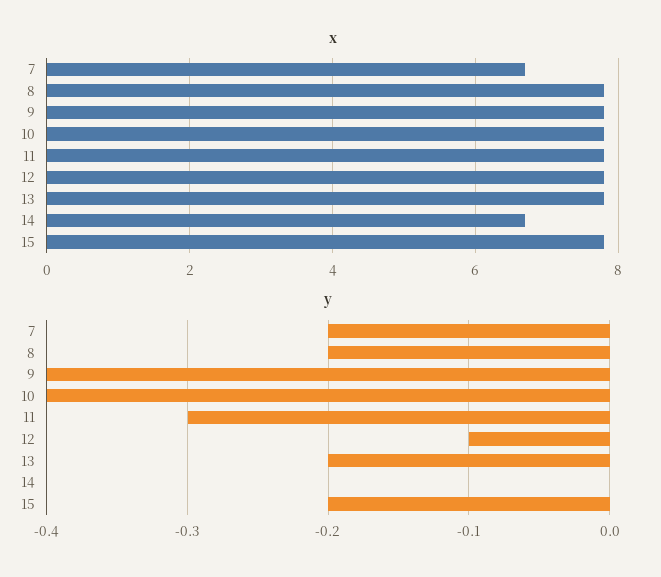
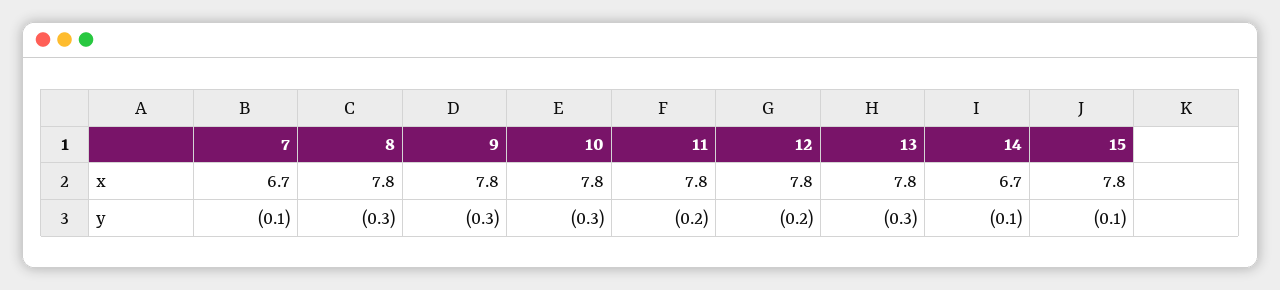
  {
    "x": {
      "7": 6.7,
      "8": 7.8,
      "9": 7.8,
      "10": 7.8,
      "11": 7.8,
      "12": 7.8,
      "13": 7.8,
      "14": 6.7,
      "15": 7.8
    },
    "y": {
-     "7": -0.2,
+     "7": -0.1,
-     "8": -0.2,
+     "8": -0.3,
-     "9": -0.4,
+     "9": -0.3,
-     "10": -0.4,
+     "10": -0.3,
-     "11": -0.3,
+     "11": -0.2,
-     "12": -0.1,
+     "12": -0.2,
-     "13": -0.2,
+     "13": -0.3,
-     "14": 0,
+     "14": -0.1,
-     "15": -0.2
+     "15": -0.1
    }
  }

